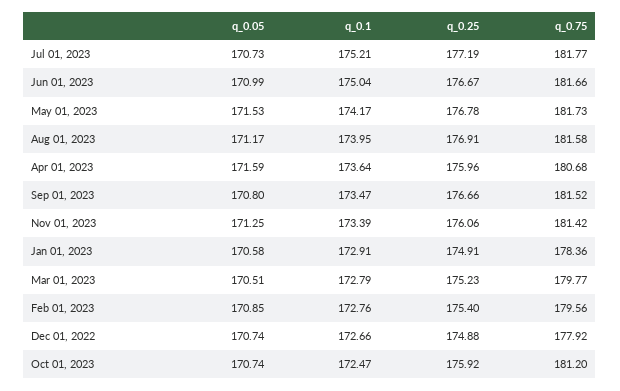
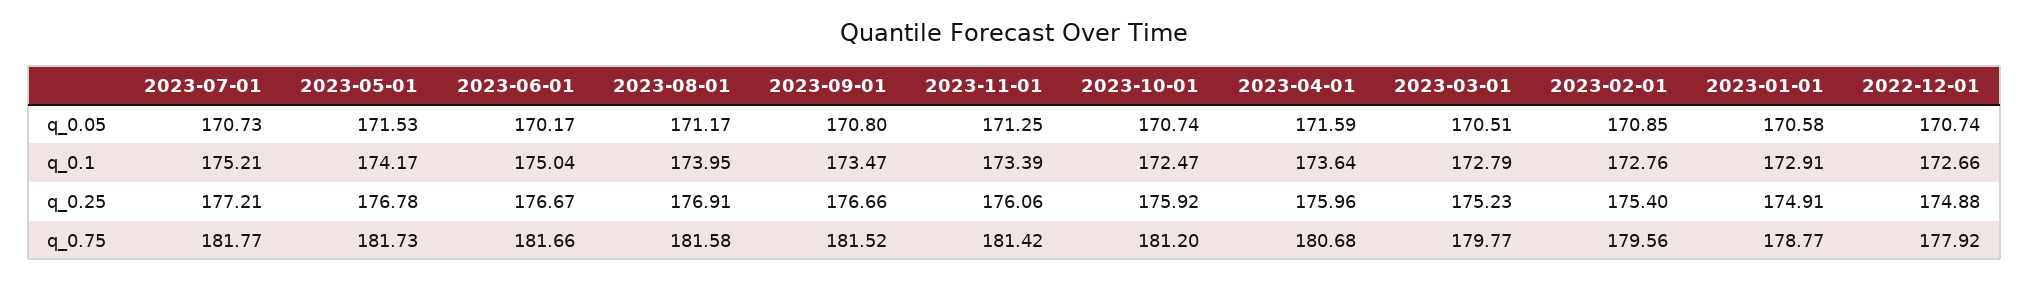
  {
    "q_0.05": {
      "Jul 01, 2023": 170.73,
-     "Jun 01, 2023": 170.99,
+     "Jun 01, 2023": 170.17,
      "May 01, 2023": 171.53,
      "Aug 01, 2023": 171.17,
      "Apr 01, 2023": 171.59,
      "Sep 01, 2023": 170.8,
      "Nov 01, 2023": 171.25,
      "Jan 01, 2023": 170.58,
      "Mar 01, 2023": 170.51,
      "Feb 01, 2023": 170.85,
      "Dec 01, 2022": 170.74,
      "Oct 01, 2023": 170.74
    },
    "q_0.1": {
      "Jul 01, 2023": 175.21,
      "Jun 01, 2023": 175.04,
      "May 01, 2023": 174.17,
      "Aug 01, 2023": 173.95,
      "Apr 01, 2023": 173.64,
      "Sep 01, 2023": 173.47,
      "Nov 01, 2023": 173.39,
      "Jan 01, 2023": 172.91,
      "Mar 01, 2023": 172.79,
      "Feb 01, 2023": 172.76,
      "Dec 01, 2022": 172.66,
      "Oct 01, 2023": 172.47
    },
    "q_0.25": {
-     "Jul 01, 2023": 177.19,
+     "Jul 01, 2023": 177.21,
      "Jun 01, 2023": 176.67,
      "May 01, 2023": 176.78,
      "Aug 01, 2023": 176.91,
      "Apr 01, 2023": 175.96,
      "Sep 01, 2023": 176.66,
      "Nov 01, 2023": 176.06,
      "Jan 01, 2023": 174.91,
      "Mar 01, 2023": 175.23,
      "Feb 01, 2023": 175.4,
      "Dec 01, 2022": 174.88,
      "Oct 01, 2023": 175.92
    },
    "q_0.75": {
      "Jul 01, 2023": 181.77,
      "Jun 01, 2023": 181.66,
      "May 01, 2023": 181.73,
      "Aug 01, 2023": 181.58,
      "Apr 01, 2023": 180.68,
      "Sep 01, 2023": 181.52,
      "Nov 01, 2023": 181.42,
-     "Jan 01, 2023": 178.36,
+     "Jan 01, 2023": 178.77,
      "Mar 01, 2023": 179.77,
      "Feb 01, 2023": 179.56,
      "Dec 01, 2022": 177.92,
      "Oct 01, 2023": 181.2
    }
  }

